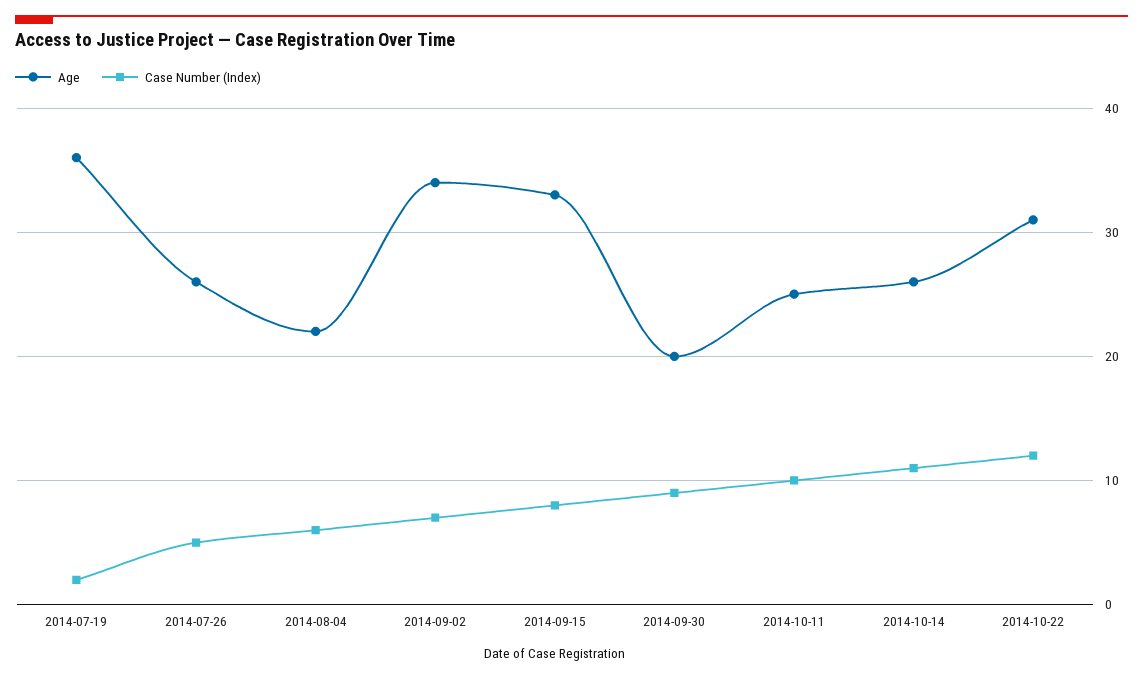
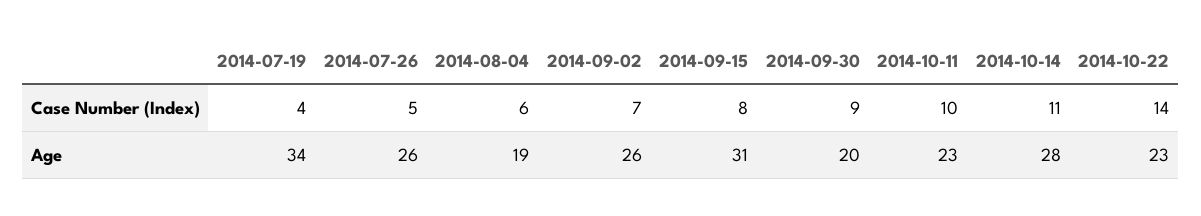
  {
    "Age": {
-     "2014-07-19": 36,
+     "2014-07-19": 34,
      "2014-07-26": 26,
-     "2014-08-04": 22,
+     "2014-08-04": 19,
-     "2014-09-02": 34,
+     "2014-09-02": 26,
-     "2014-09-15": 33,
+     "2014-09-15": 31,
      "2014-09-30": 20,
-     "2014-10-11": 25,
+     "2014-10-11": 23,
-     "2014-10-14": 26,
+     "2014-10-14": 28,
-     "2014-10-22": 31
+     "2014-10-22": 23
    },
    "Case Number (Index)": {
-     "2014-07-19": 2,
+     "2014-07-19": 4,
      "2014-07-26": 5,
      "2014-08-04": 6,
      "2014-09-02": 7,
      "2014-09-15": 8,
      "2014-09-30": 9,
      "2014-10-11": 10,
      "2014-10-14": 11,
-     "2014-10-22": 12
+     "2014-10-22": 14
    }
  }

